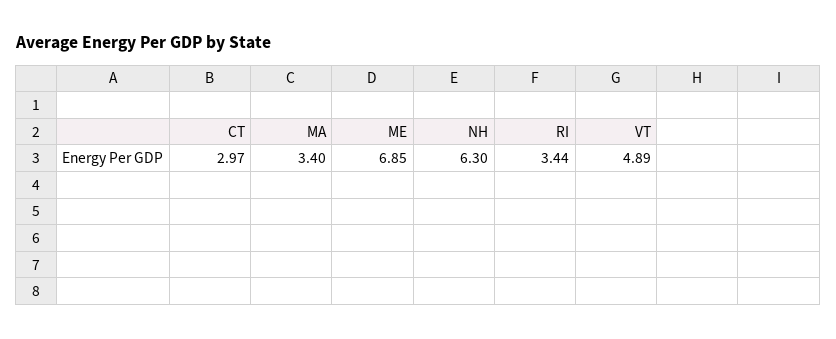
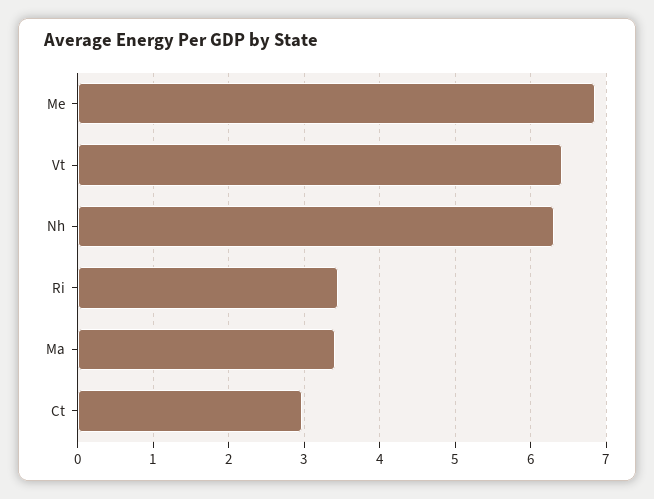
  {
    "CT": 2.97,
    "MA": 3.4,
    "ME": 6.85,
    "NH": 6.3,
    "RI": 3.44,
-   "VT": 4.89
+   "VT": 6.4
  }

